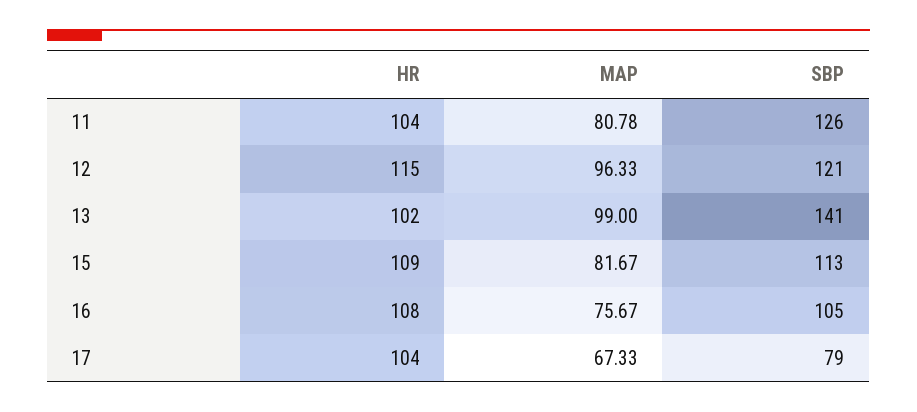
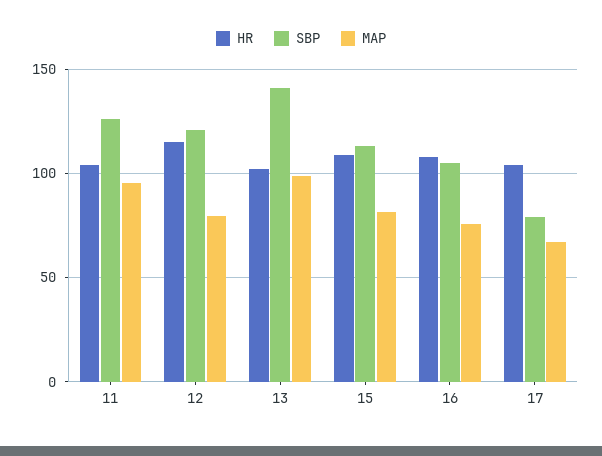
  {
    "HR": {
      "11": 104,
      "12": 115,
      "13": 102,
      "15": 109,
      "16": 108,
      "17": 104
    },
    "MAP": {
-     "11": 80.78,
+     "11": 95,
-     "12": 96.33,
+     "12": 80,
      "13": 99,
      "15": 81.67,
      "16": 75.67,
      "17": 67.33
    },
    "SBP": {
      "11": 126,
      "12": 121,
      "13": 141,
      "15": 113,
      "16": 105,
      "17": 79
    }
  }

